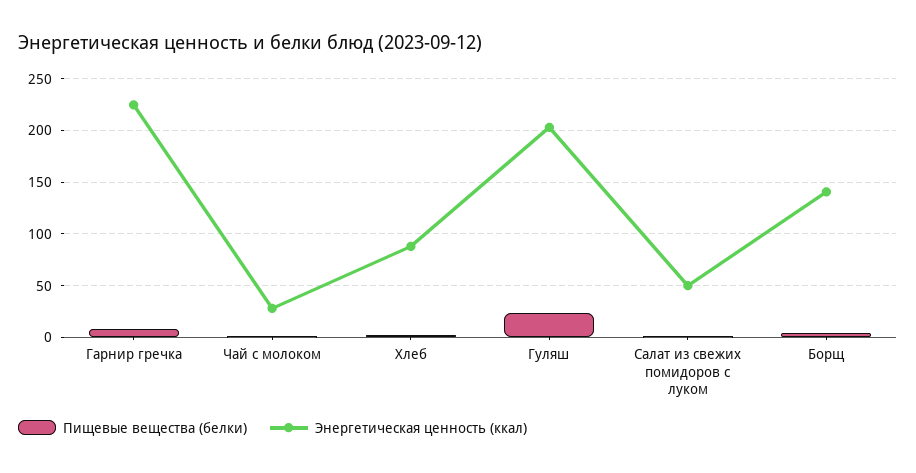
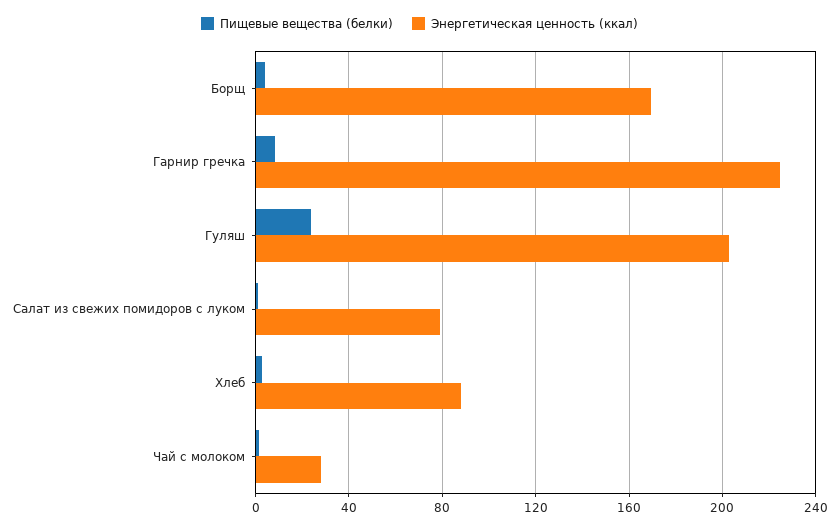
  {
    "Пищевые вещества (белки)": {
      "Гарнир гречка": 10,
      "Чай с молоком": 0,
      "Хлеб": 5,
      "Гуляш": 25,
      "Салат из свежих помидоров с луком": 0,
      "Борщ": 5
    },
    "Энергетическая ценность (ккал)": {
      "Гарнир гречка": 225,
      "Чай с молоком": 30,
      "Хлеб": 90,
      "Гуляш": 205,
-     "Салат из свежих помидоров с луком": 50,
+     "Салат из свежих помидоров с луком": 80,
-     "Борщ": 140
+     "Борщ": 170
    }
  }

